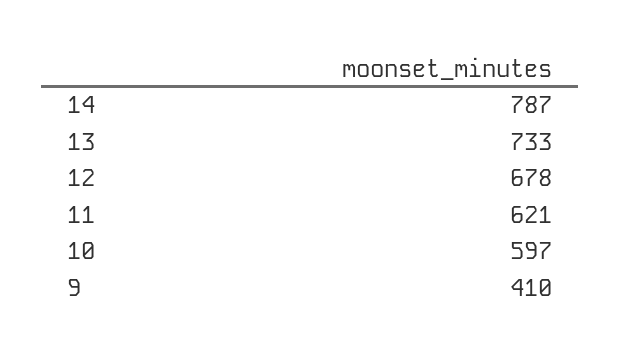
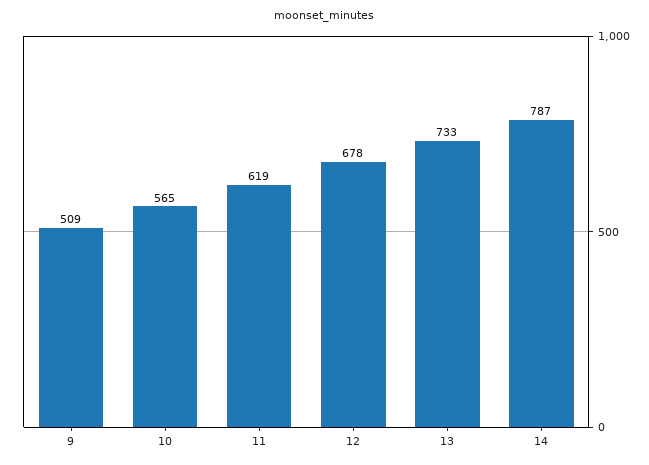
  {
    "14": 787,
    "13": 733,
    "12": 678,
-   "11": 621,
+   "11": 619,
-   "10": 597,
+   "10": 565,
-   "9": 410
+   "9": 509
  }

